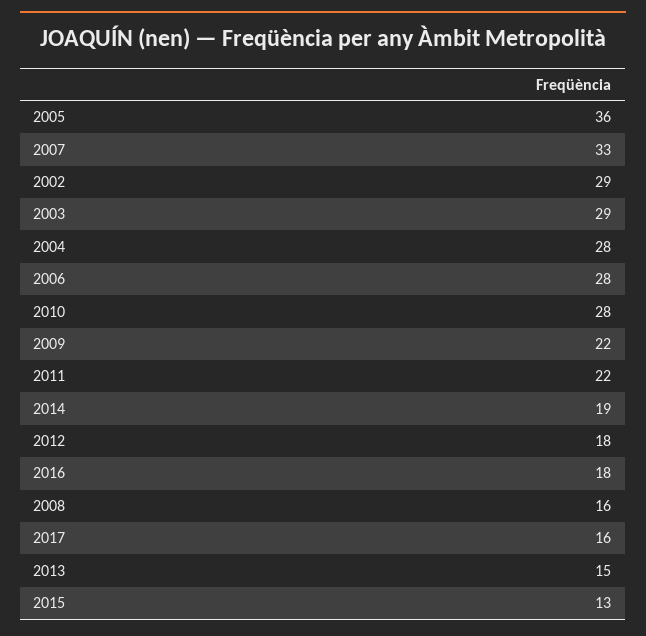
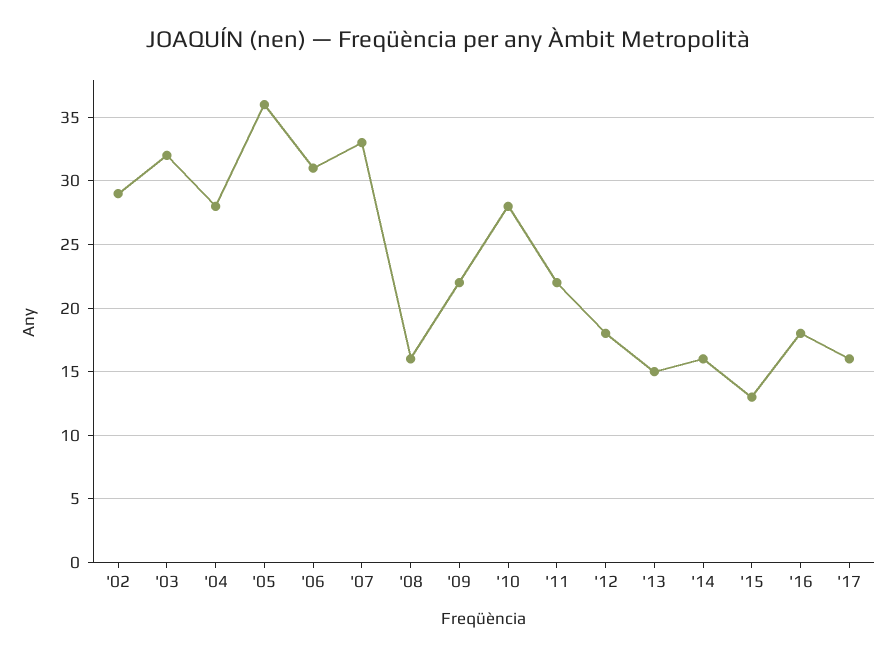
  {
    "2005": 36,
    "2007": 33,
    "2002": 29,
-   "2003": 29,
+   "2003": 32,
    "2004": 28,
-   "2006": 28,
+   "2006": 31,
    "2010": 28,
    "2009": 22,
    "2011": 22,
-   "2014": 19,
+   "2014": 16,
    "2012": 18,
    "2016": 18,
    "2008": 16,
    "2017": 16,
    "2013": 15,
    "2015": 13
  }

